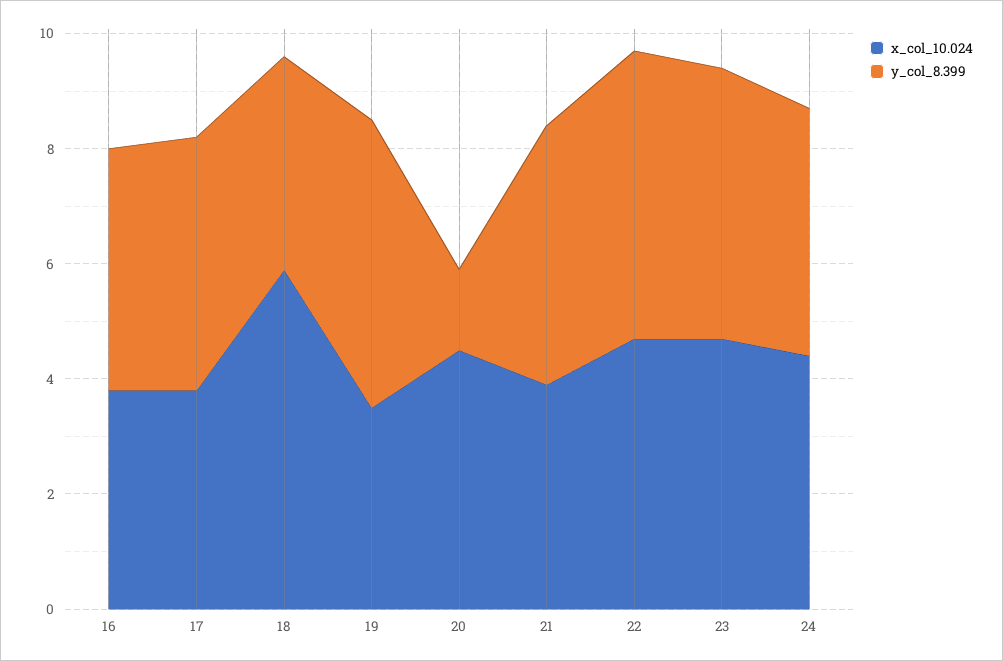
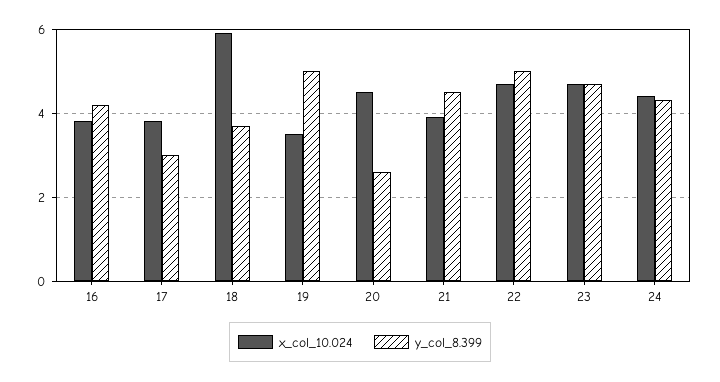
  {
    "x_col_10.024": {
      "16": 4,
      "17": 4,
      "18": 6,
      "19": 3.5,
      "20": 4.5,
      "21": 4,
      "22": 4.5,
      "23": 4.5,
      "24": 4.5
    },
    "y_col_8.399": {
      "16": 4,
-     "17": 4.5,
+     "17": 3,
      "18": 3.5,
      "19": 5,
-     "20": 1.5,
+     "20": 2.5,
      "21": 4.5,
      "22": 5,
      "23": 4.5,
      "24": 4.5
    }
  }

